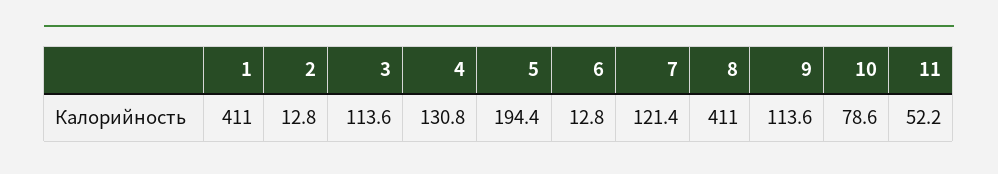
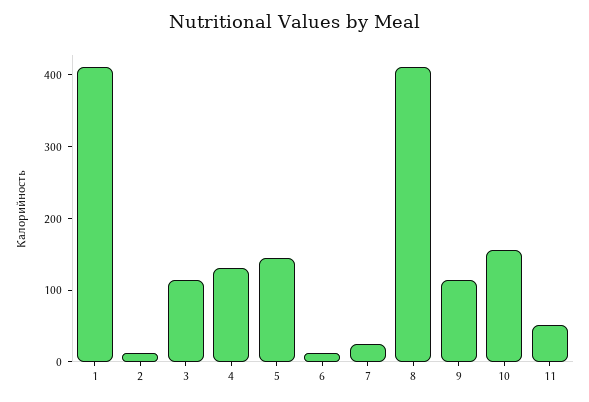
  {
    "1": 411,
    "2": 12.8,
    "3": 113.6,
    "4": 130.8,
-   "5": 194.4,
+   "5": 140,
    "6": 12.8,
-   "7": 121.4,
+   "7": 20,
    "8": 411,
    "9": 113.6,
-   "10": 78.6,
+   "10": 160,
    "11": 52.2
  }

